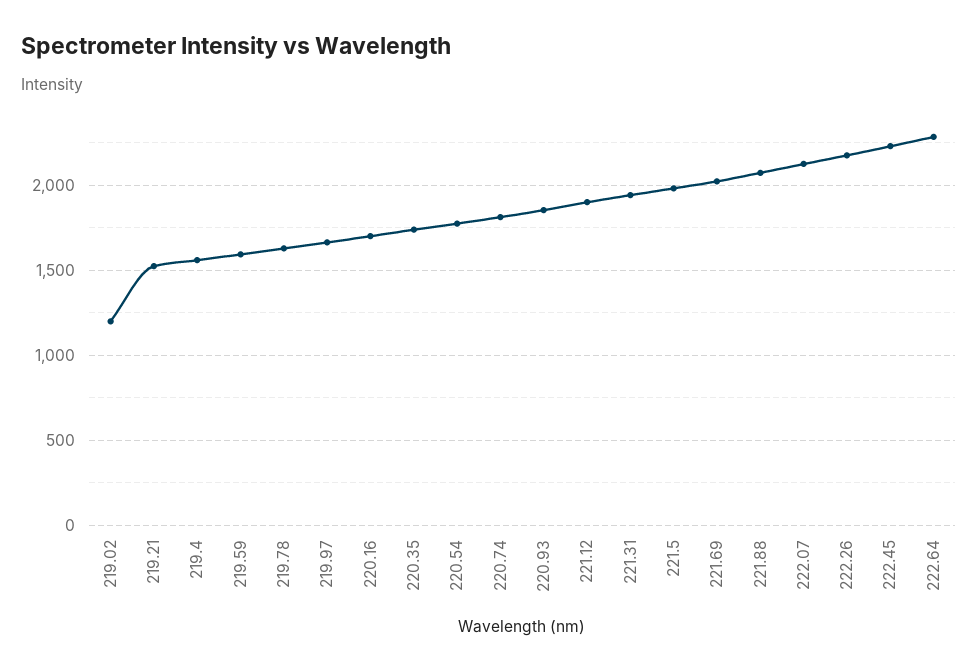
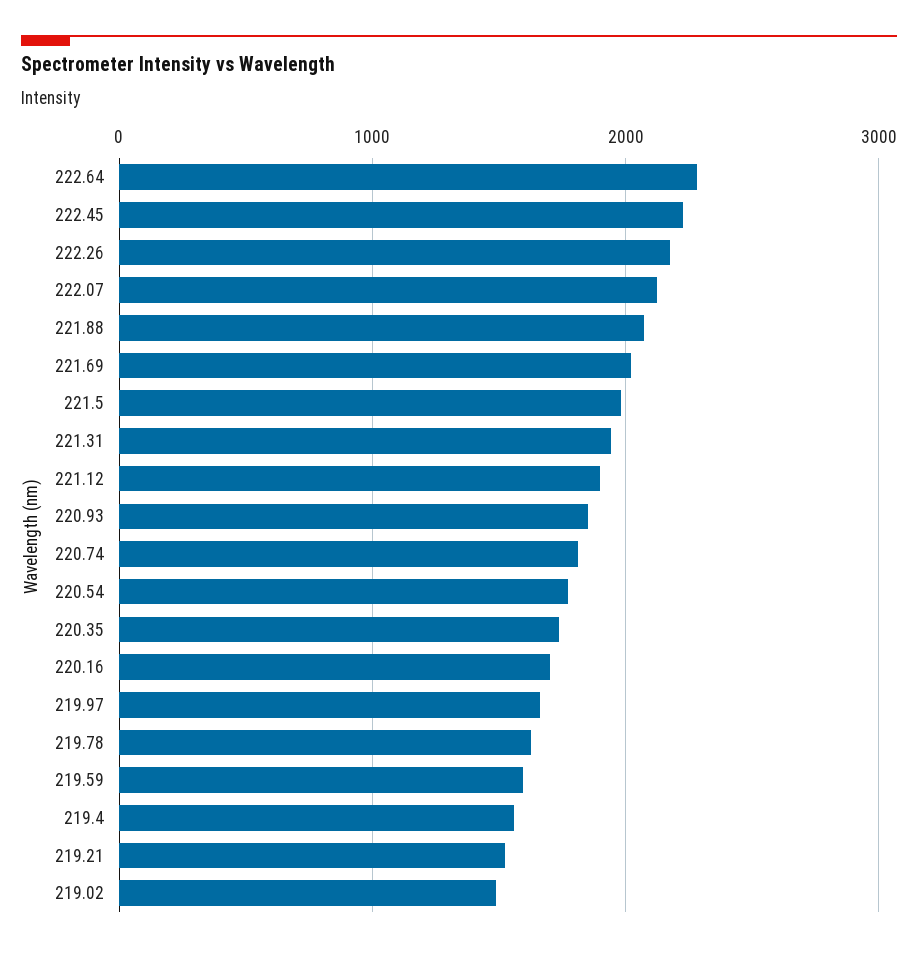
  {
-   "219.02": 1200,
+   "219.02": 1500,
    "219.21": 1500,
    "219.4": 1550,
    "219.59": 1600,
    "219.78": 1650,
    "219.97": 1650,
    "220.16": 1700,
    "220.35": 1750,
    "220.54": 1750,
    "220.74": 1800,
    "220.93": 1850,
    "221.12": 1900,
    "221.31": 1950,
    "221.5": 2000,
    "221.69": 2000,
    "221.88": 2050,
    "222.07": 2100,
    "222.26": 2200,
    "222.45": 2250,
    "222.64": 2300
  }

